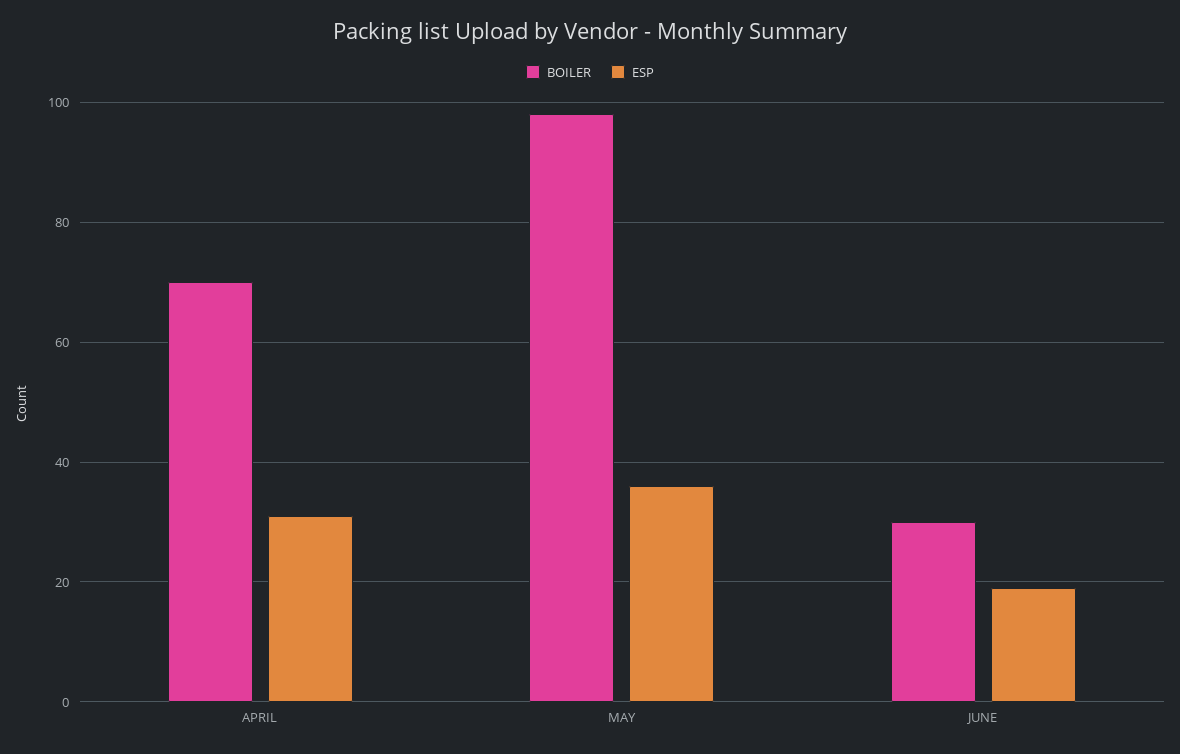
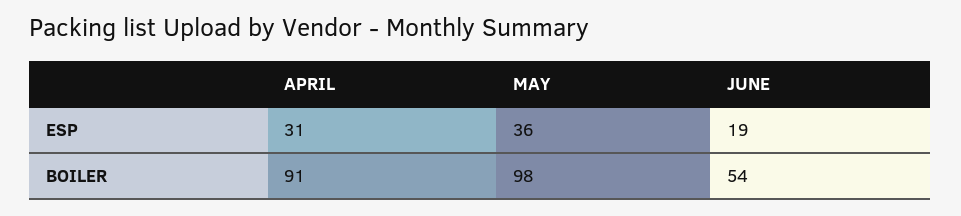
  {
    "BOILER": {
-     "APRIL": 70,
+     "APRIL": 91,
      "MAY": 98,
-     "JUNE": 30
+     "JUNE": 54
    },
    "ESP": {
      "APRIL": 31,
      "MAY": 36,
      "JUNE": 19
    }
  }

